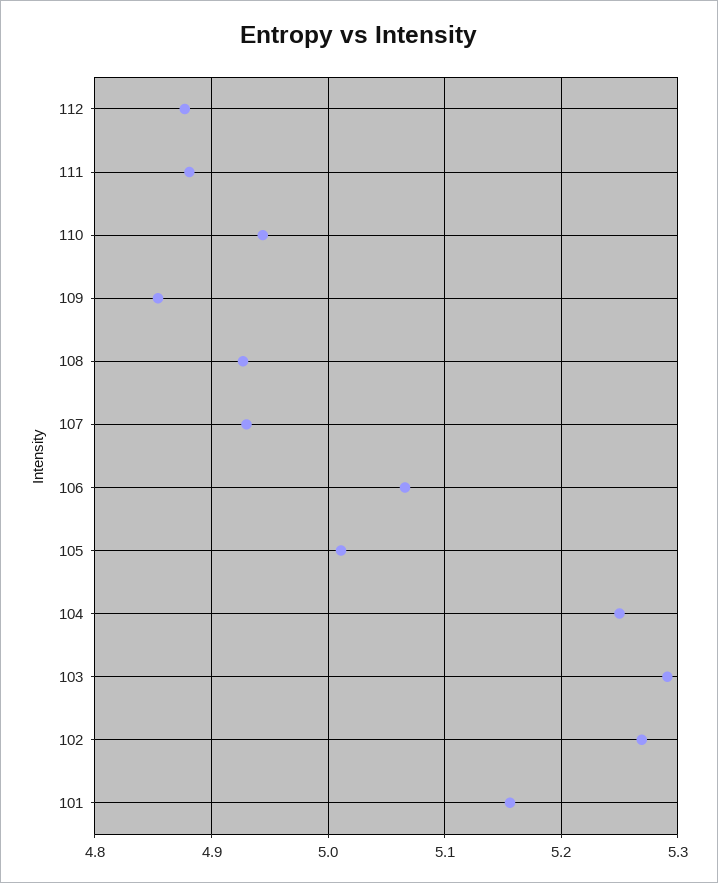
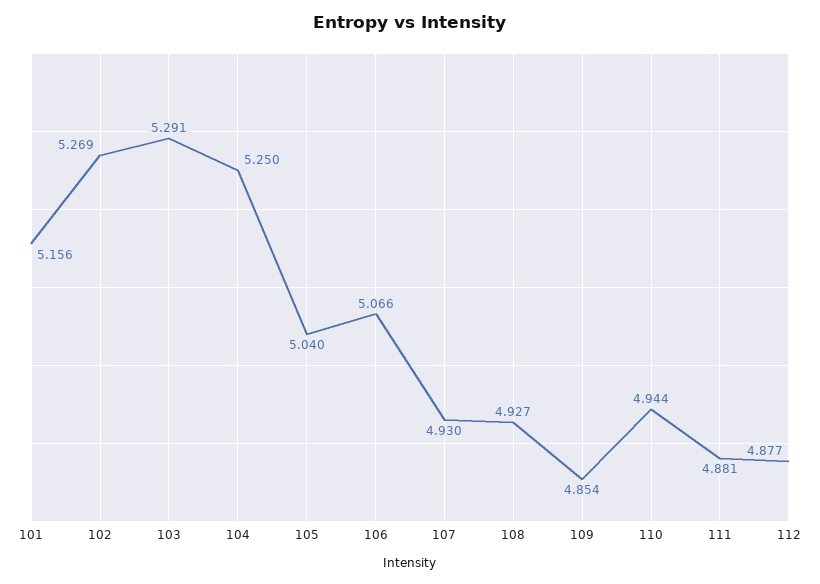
  {
    "112": 4.877,
    "111": 4.881,
    "110": 4.944,
    "109": 4.854,
    "108": 4.927,
    "107": 4.93,
    "106": 5.066,
-   "105": 5.01,
+   "105": 5.04,
    "104": 5.25,
    "103": 5.291,
    "102": 5.269,
    "101": 5.156
  }

